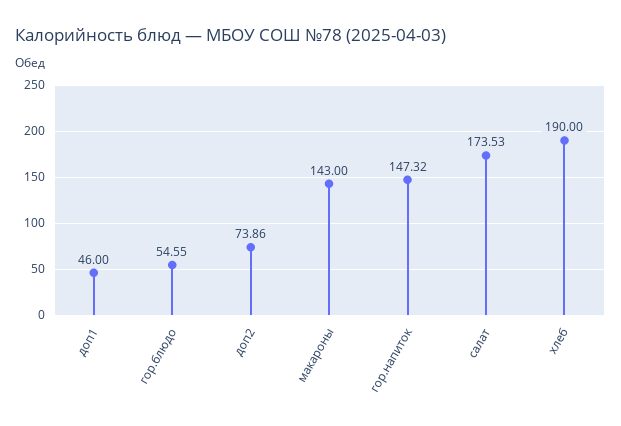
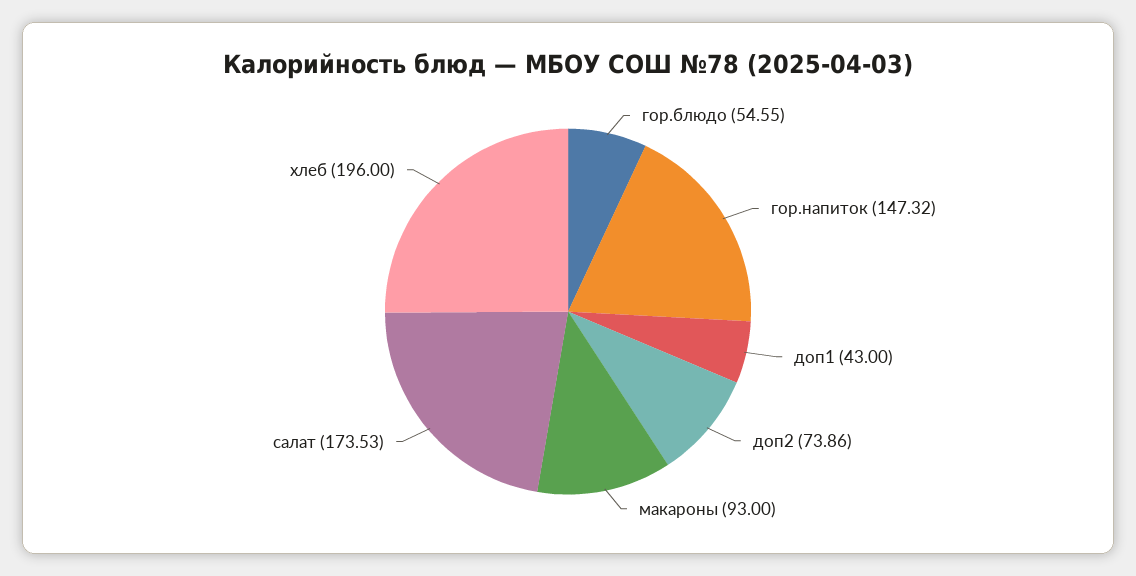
  {
-   "доп1": 46,
+   "доп1": 43,
    "гор.блюдо": 54.55,
    "доп2": 73.86,
-   "макароны": 143,
+   "макароны": 93,
    "гор.напиток": 147.32,
    "салат": 173.53,
-   "хлеб": 190
+   "хлеб": 196
  }

